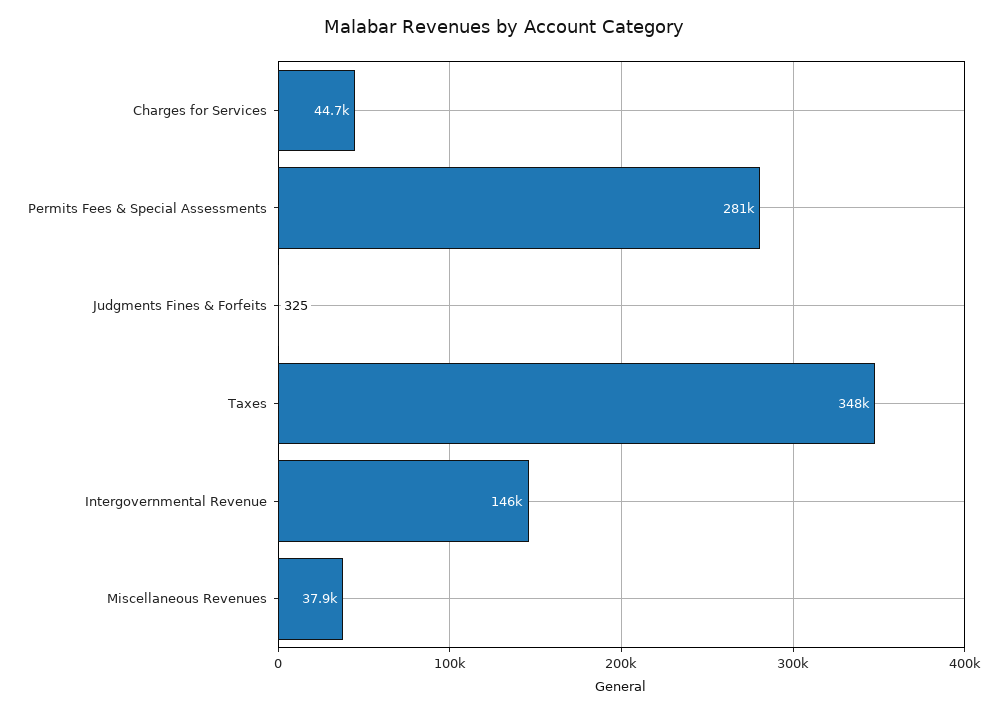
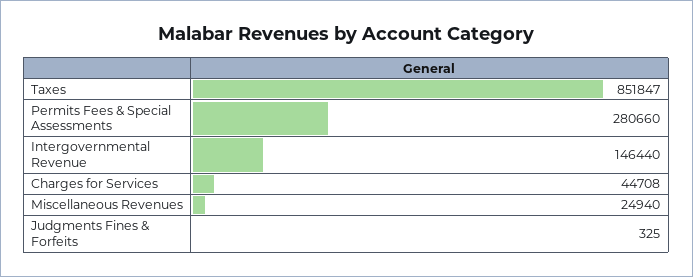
  {
    "Charges for Services": 44708,
    "Permits Fees & Special Assessments": 280660,
    "Judgments Fines & Forfeits": 325,
-   "Taxes": 348000,
+   "Taxes": 851847,
    "Intergovernmental Revenue": 146440,
-   "Miscellaneous Revenues": 37900
+   "Miscellaneous Revenues": 24940
  }

